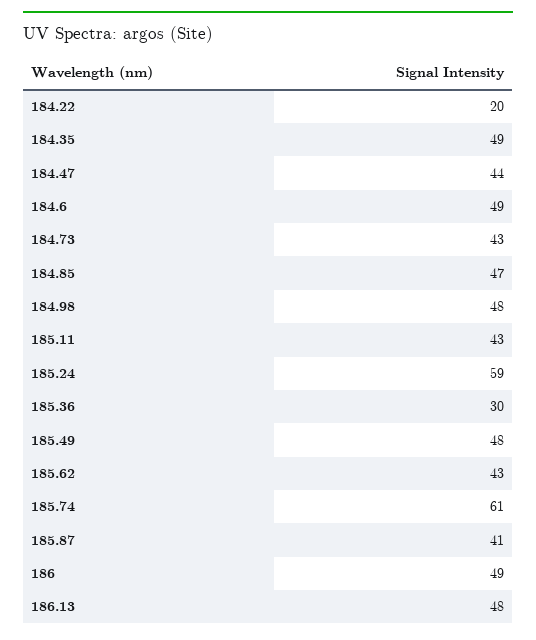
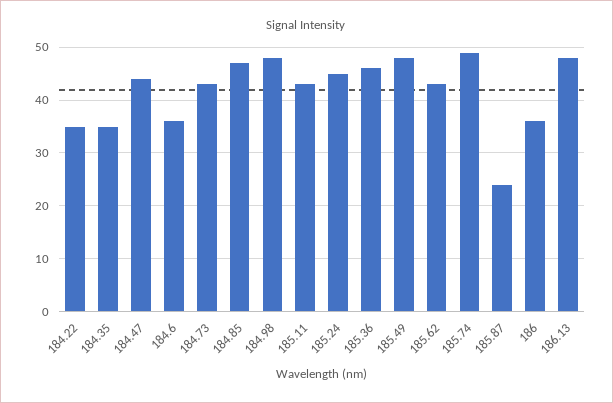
  {
-   "184.22": 20,
+   "184.22": 35,
-   "184.35": 49,
+   "184.35": 35,
    "184.47": 44,
-   "184.6": 49,
+   "184.6": 35,
    "184.73": 43,
    "184.85": 47,
    "184.98": 48,
    "185.11": 43,
-   "185.24": 59,
+   "185.24": 45,
-   "185.36": 30,
+   "185.36": 45,
    "185.49": 48,
    "185.62": 43,
-   "185.74": 61,
+   "185.74": 50,
-   "185.87": 41,
+   "185.87": 25,
-   "186": 49,
+   "186": 35,
    "186.13": 48
  }

